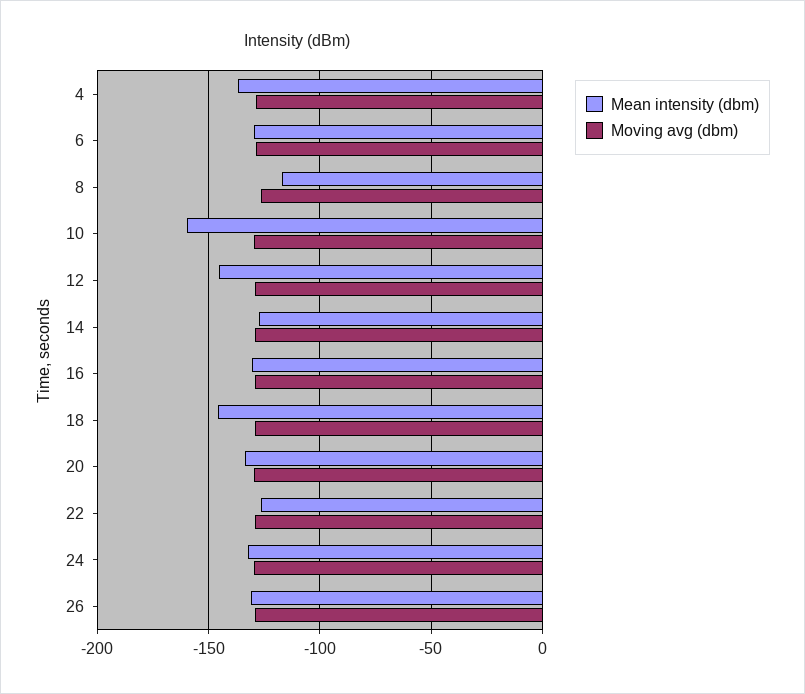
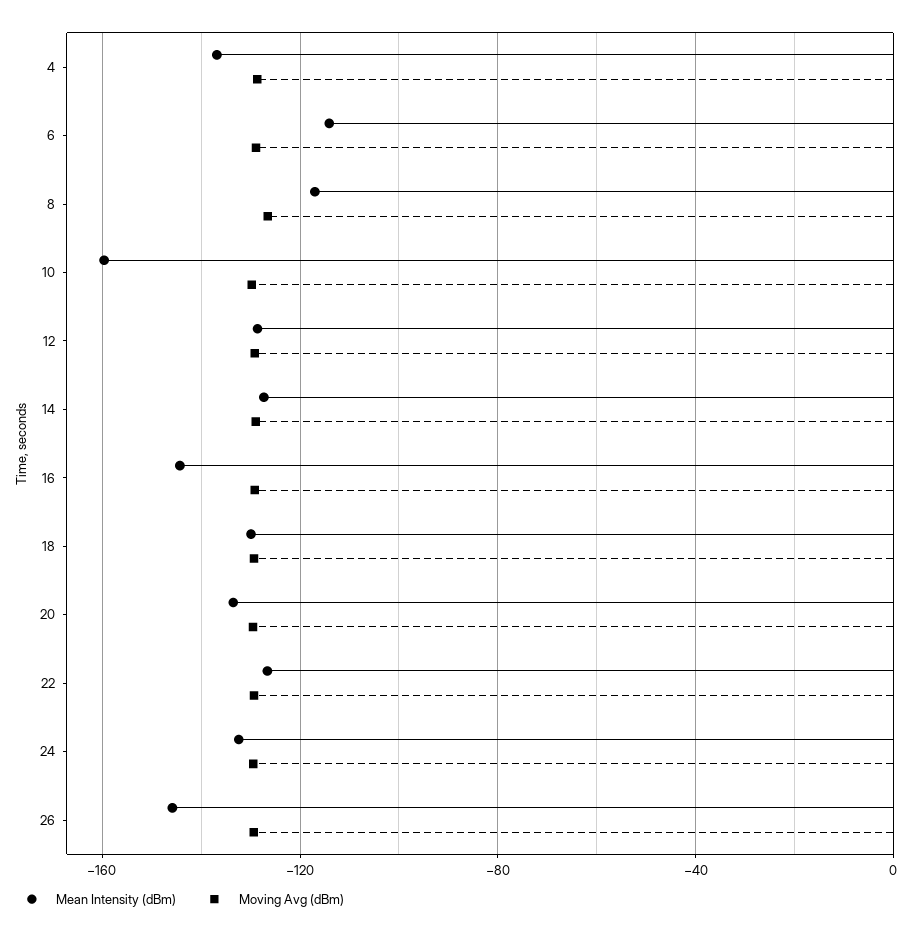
  {
    "Mean intensity (dbm)": {
      "4": -135,
-     "6": -130,
+     "6": -115,
      "8": -115,
      "10": -160,
-     "12": -145,
+     "12": -130,
      "14": -125,
-     "16": -130,
+     "16": -145,
-     "18": -145,
+     "18": -130,
      "20": -135,
      "22": -125,
      "24": -130,
-     "26": -130
+     "26": -145
    },
    "Moving avg (dbm)": {
      "4": -130,
      "6": -130,
      "8": -125,
      "10": -130,
      "12": -130,
      "14": -130,
      "16": -130,
      "18": -130,
      "20": -130,
      "22": -130,
      "24": -130,
      "26": -130
    }
  }

